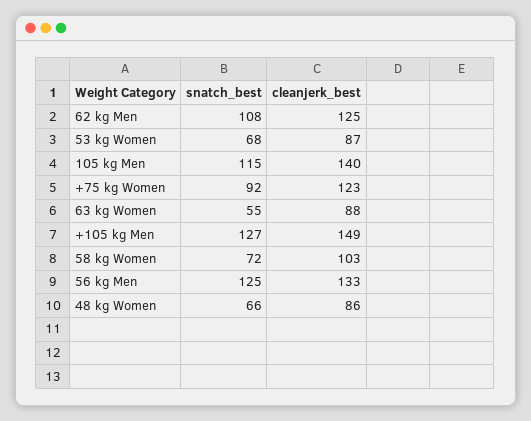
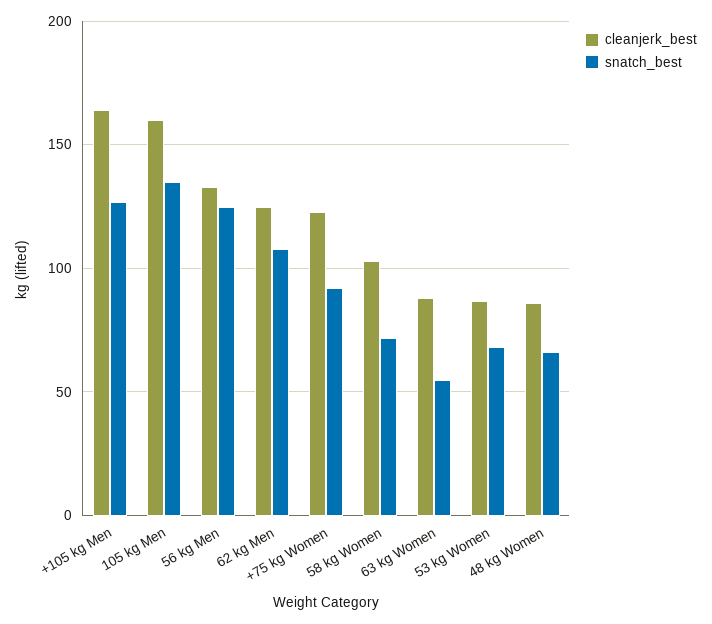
  {
    "snatch_best": {
      "62 kg Men": 108,
      "53 kg Women": 68,
-     "105 kg Men": 115,
+     "105 kg Men": 135,
      "+75 kg Women": 92,
      "63 kg Women": 55,
      "+105 kg Men": 127,
      "58 kg Women": 72,
      "56 kg Men": 125,
      "48 kg Women": 66
    },
    "cleanjerk_best": {
      "62 kg Men": 125,
      "53 kg Women": 87,
-     "105 kg Men": 140,
+     "105 kg Men": 160,
      "+75 kg Women": 123,
      "63 kg Women": 88,
-     "+105 kg Men": 149,
+     "+105 kg Men": 165,
      "58 kg Women": 103,
      "56 kg Men": 133,
      "48 kg Women": 86
    }
  }

